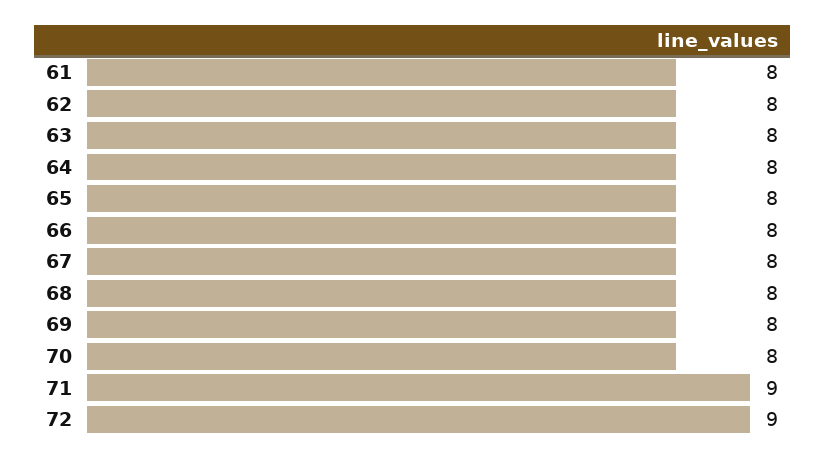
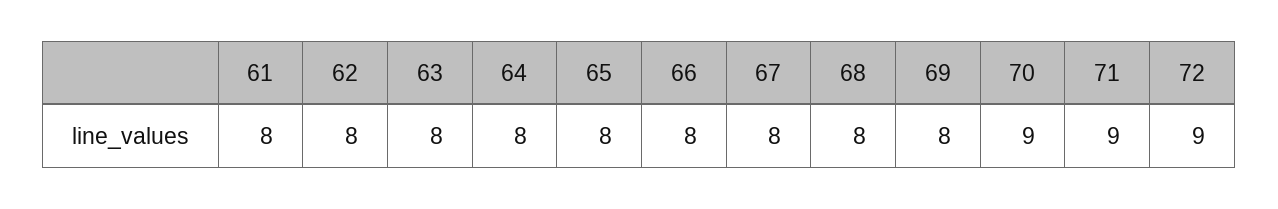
  {
    "61": 8,
    "62": 8,
    "63": 8,
    "64": 8,
    "65": 8,
    "66": 8,
    "67": 8,
    "68": 8,
    "69": 8,
-   "70": 8,
+   "70": 9,
    "71": 9,
    "72": 9
  }

